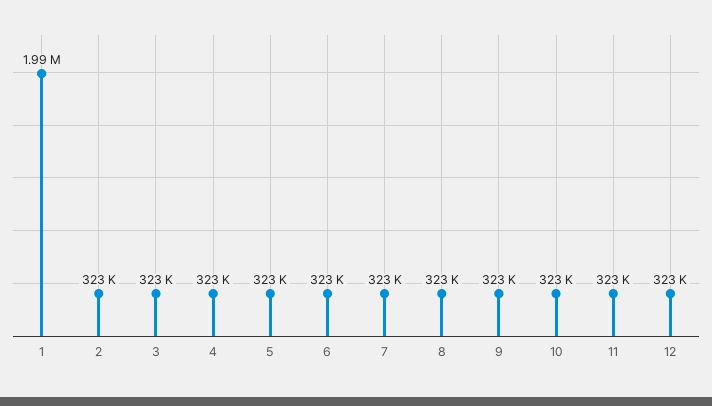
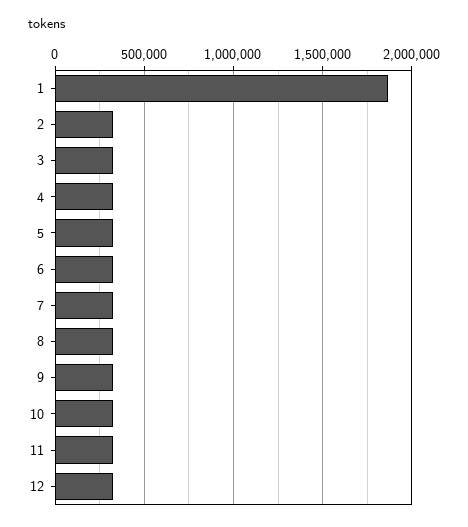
  {
-   "1": 1990000,
+   "1": 1850000,
    "2": 323000,
    "3": 323000,
    "4": 323000,
    "5": 323000,
    "6": 323000,
    "7": 323000,
    "8": 323000,
    "9": 323000,
    "10": 323000,
    "11": 323000,
    "12": 323000
  }

